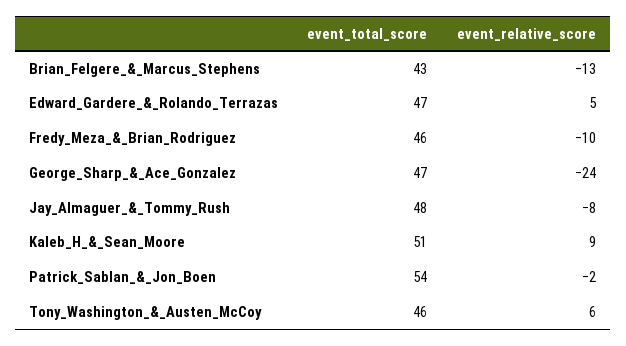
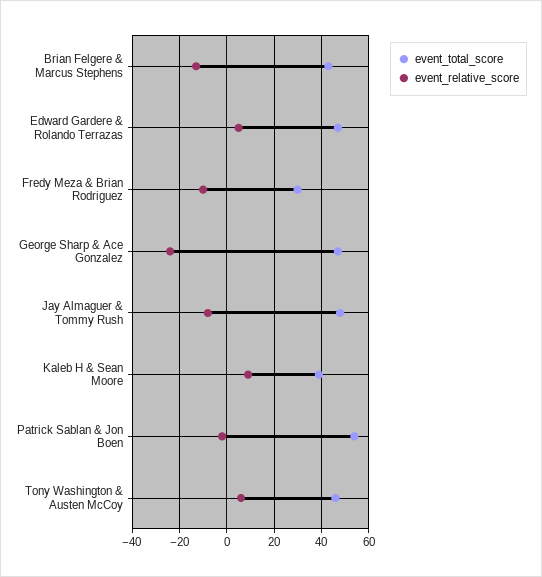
  {
    "event_total_score": {
      "Brian_Felgere_&_Marcus_Stephens": 43,
      "Edward_Gardere_&_Rolando_Terrazas": 47,
-     "Fredy_Meza_&_Brian_Rodriguez": 46,
+     "Fredy_Meza_&_Brian_Rodriguez": 30,
      "George_Sharp_&_Ace_Gonzalez": 47,
      "Jay_Almaguer_&_Tommy_Rush": 48,
-     "Kaleb_H_&_Sean_Moore": 51,
+     "Kaleb_H_&_Sean_Moore": 40,
      "Patrick_Sablan_&_Jon_Boen": 54,
      "Tony_Washington_&_Austen_McCoy": 46
    },
    "event_relative_score": {
      "Brian_Felgere_&_Marcus_Stephens": -13,
      "Edward_Gardere_&_Rolando_Terrazas": 5,
      "Fredy_Meza_&_Brian_Rodriguez": -10,
      "George_Sharp_&_Ace_Gonzalez": -24,
      "Jay_Almaguer_&_Tommy_Rush": -8,
      "Kaleb_H_&_Sean_Moore": 9,
      "Patrick_Sablan_&_Jon_Boen": -2,
      "Tony_Washington_&_Austen_McCoy": 6
    }
  }

